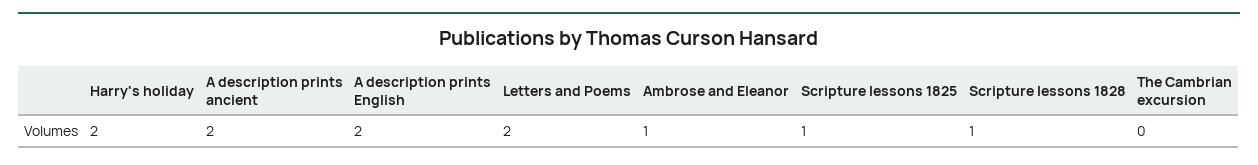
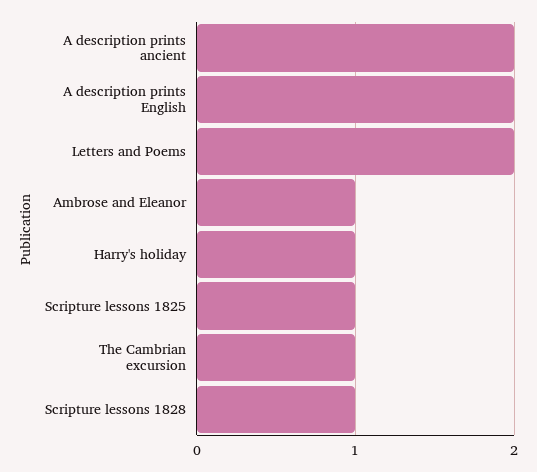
  {
-   "Harry's holiday": 2,
+   "Harry's holiday": 1,
    "A description prints ancient": 2,
    "A description prints English": 2,
    "Letters and Poems": 2,
    "Ambrose and Eleanor": 1,
    "Scripture lessons 1825": 1,
    "Scripture lessons 1828": 1,
-   "The Cambrian excursion": 0
+   "The Cambrian excursion": 1
  }

